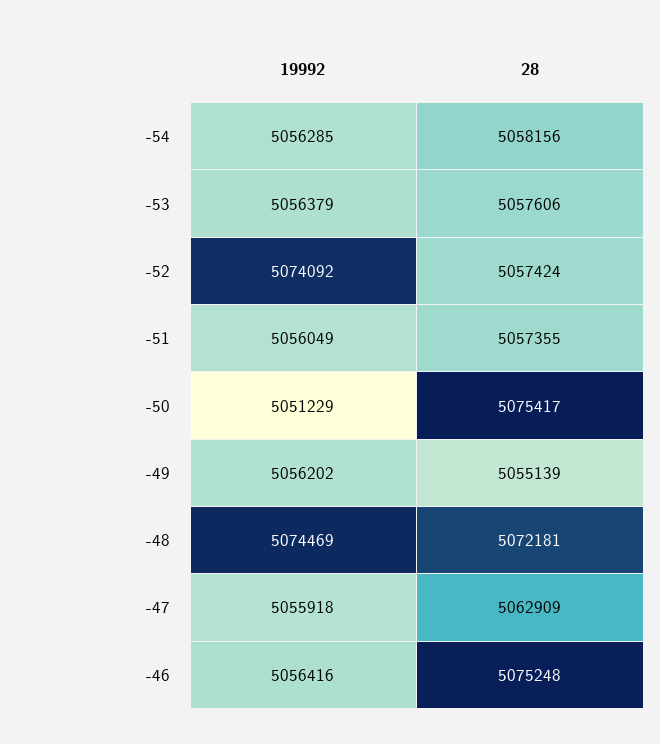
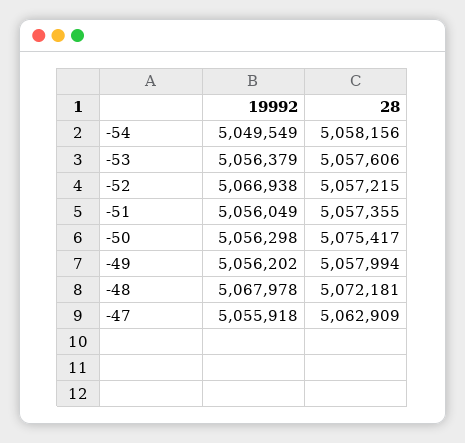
  {
    "19992": {
-     "-54": 5056285,
+     "-54": 5049549,
      "-53": 5056379,
-     "-52": 5074092,
+     "-52": 5066938,
      "-51": 5056049,
-     "-50": 5051229,
+     "-50": 5056298,
      "-49": 5056202,
-     "-48": 5074469,
+     "-48": 5067978,
-     "-47": 5055918,
+     "-47": 5055918
-     "-46": 5056416
    },
    "28": {
      "-54": 5058156,
      "-53": 5057606,
-     "-52": 5057424,
+     "-52": 5057215,
      "-51": 5057355,
      "-50": 5075417,
-     "-49": 5055139,
+     "-49": 5057994,
      "-48": 5072181,
-     "-47": 5062909,
+     "-47": 5062909
-     "-46": 5075248
    }
  }

